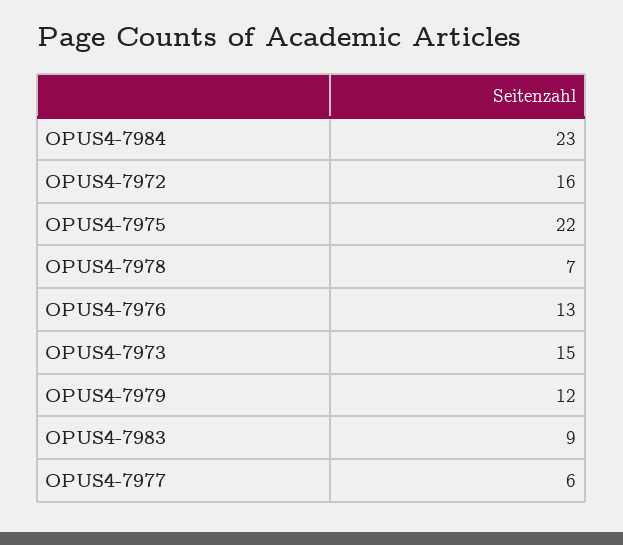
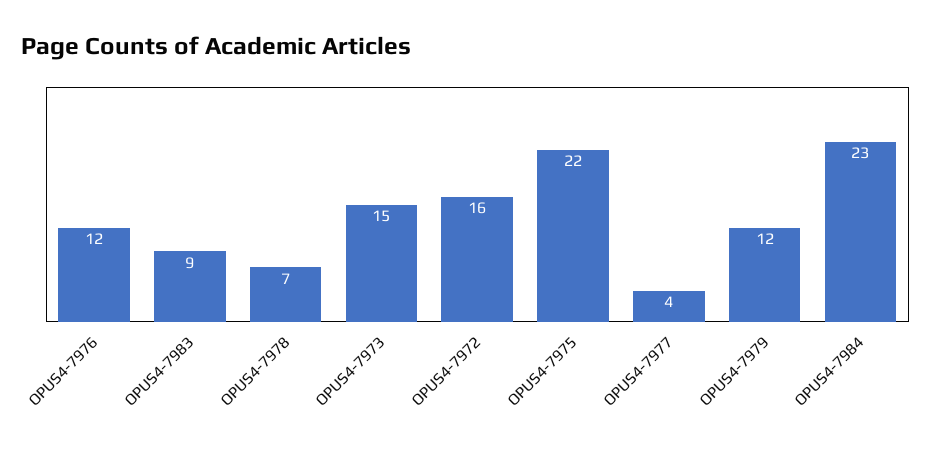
  {
    "OPUS4-7984": 23,
    "OPUS4-7972": 16,
    "OPUS4-7975": 22,
    "OPUS4-7978": 7,
-   "OPUS4-7976": 13,
+   "OPUS4-7976": 12,
    "OPUS4-7973": 15,
    "OPUS4-7979": 12,
    "OPUS4-7983": 9,
-   "OPUS4-7977": 6
+   "OPUS4-7977": 4
  }

